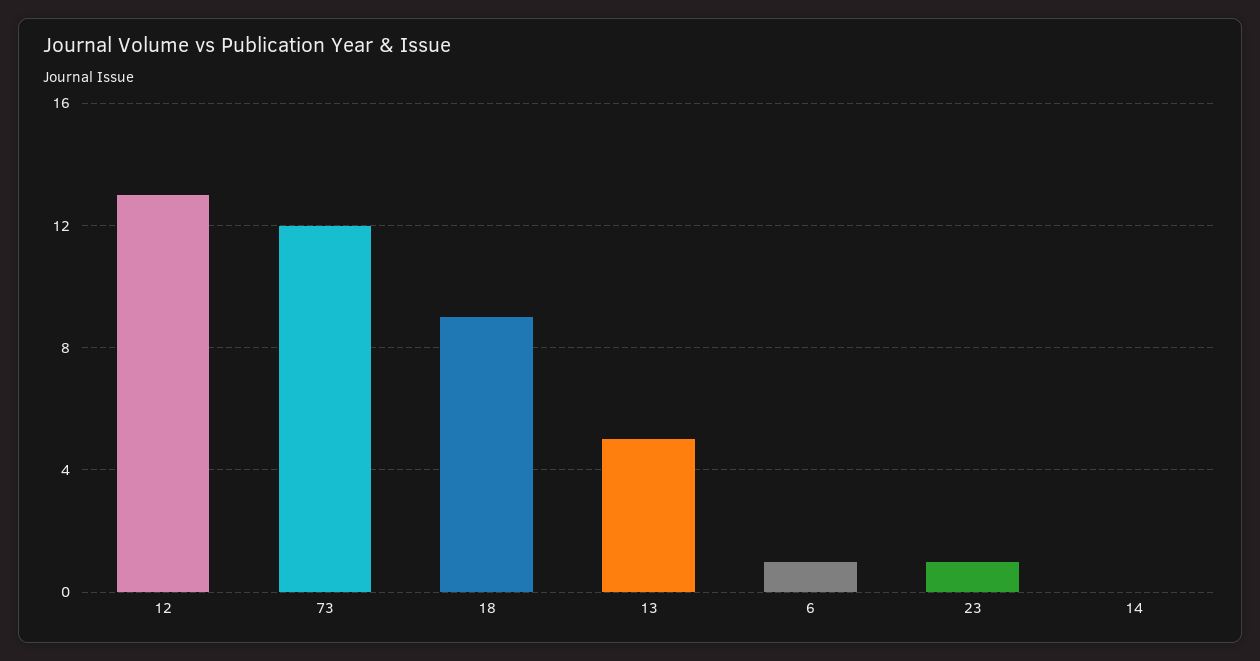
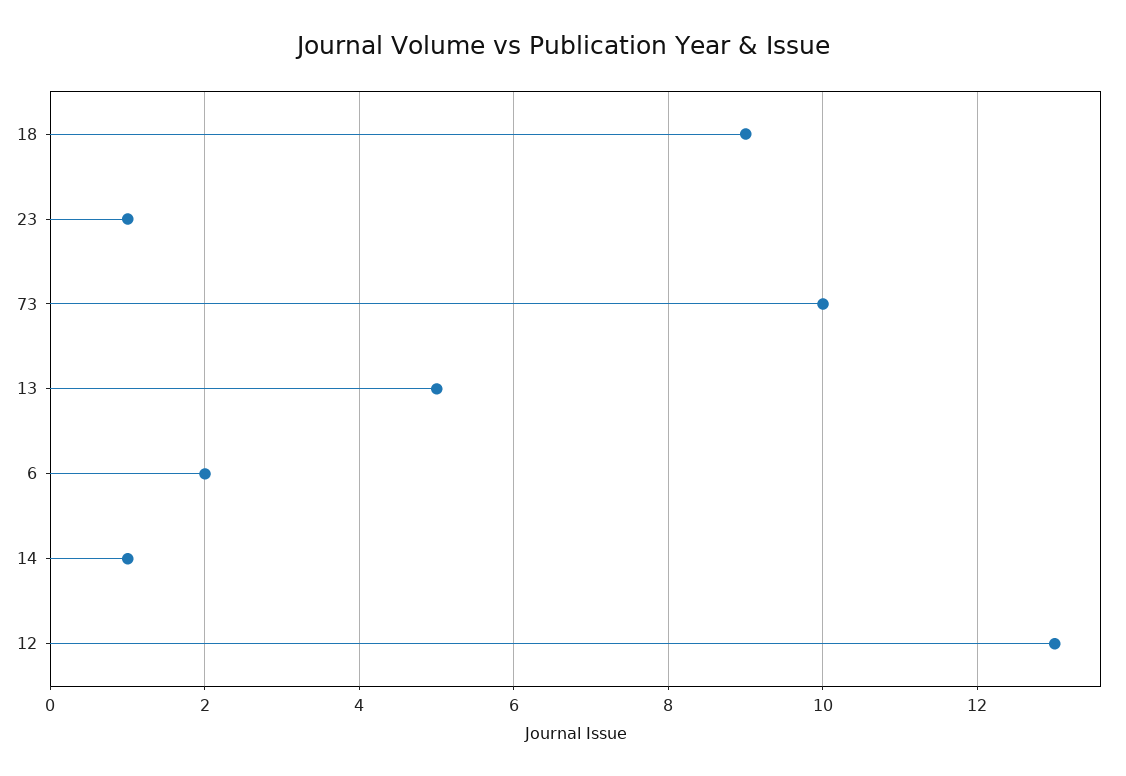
  {
    "12": 13,
-   "73": 12,
+   "73": 10,
    "18": 9,
    "13": 5,
-   "6": 1,
+   "6": 2,
    "23": 1,
-   "14": 0
+   "14": 1
  }

